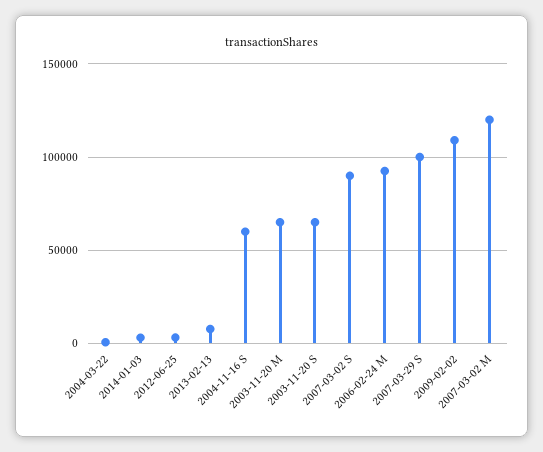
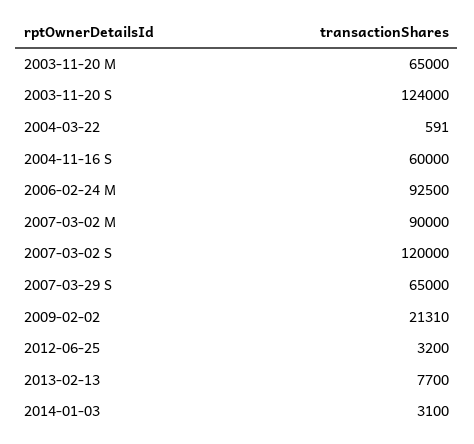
  {
    "2004-03-22": 591,
    "2014-01-03": 3100,
    "2012-06-25": 3200,
    "2013-02-13": 7700,
    "2004-11-16 S": 60000,
    "2003-11-20 M": 65000,
-   "2003-11-20 S": 65000,
+   "2003-11-20 S": 124000,
-   "2007-03-02 S": 90000,
+   "2007-03-02 S": 120000,
    "2006-02-24 M": 92500,
-   "2007-03-29 S": 100000,
+   "2007-03-29 S": 65000,
-   "2009-02-02": 110000,
+   "2009-02-02": 21310,
-   "2007-03-02 M": 120000
+   "2007-03-02 M": 90000
  }

